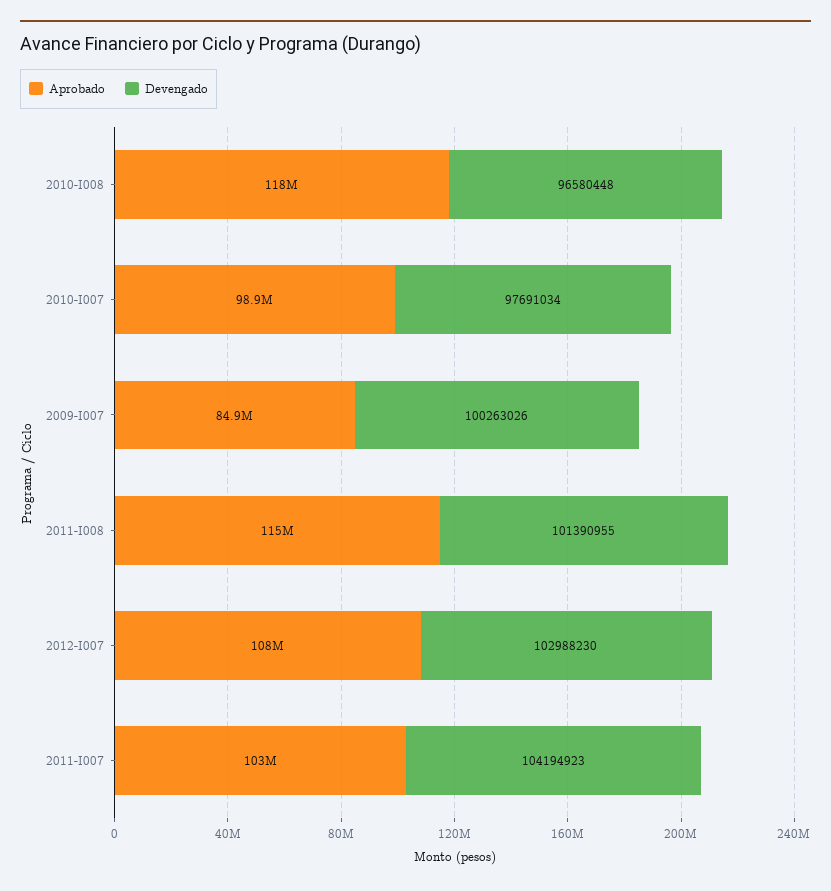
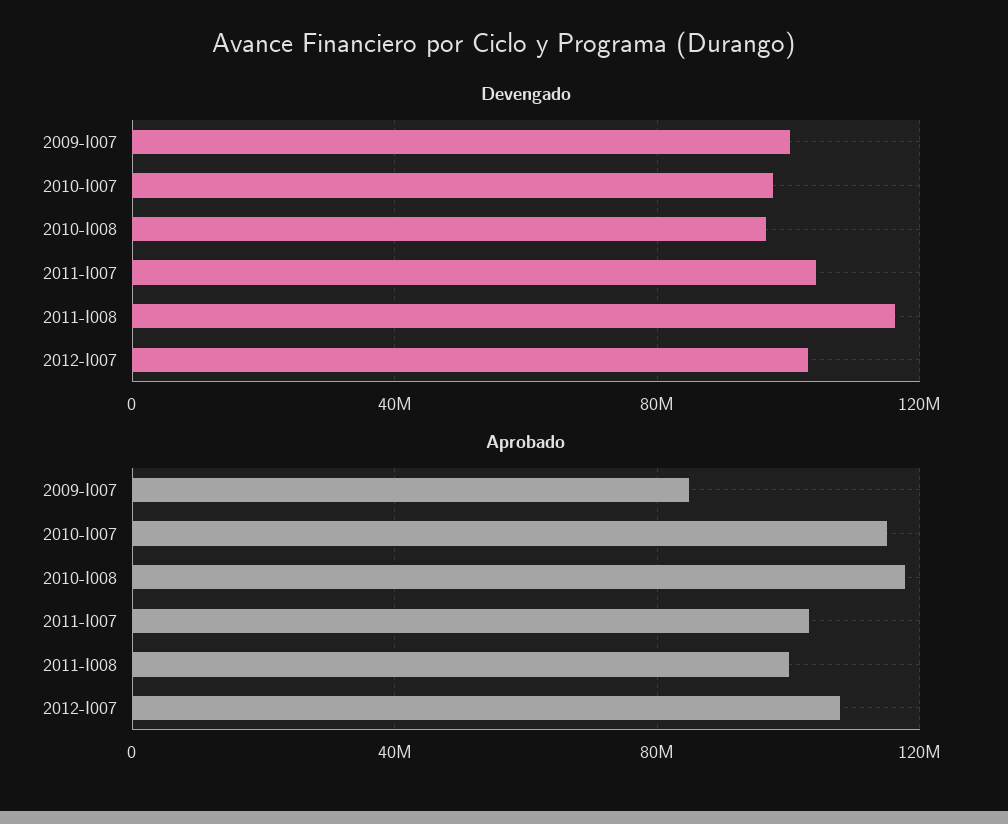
  {
    "Aprobado": {
      "2010-I008": 118000000,
-     "2010-I007": 98900000,
+     "2010-I007": 115000000,
      "2009-I007": 84900000,
-     "2011-I008": 115000000,
+     "2011-I008": 100000000,
      "2012-I007": 108000000,
      "2011-I007": 103000000
    },
    "Devengado": {
      "2010-I008": 96580448,
      "2010-I007": 97691034,
      "2009-I007": 100263026,
-     "2011-I008": 101390955,
+     "2011-I008": 115000000,
      "2012-I007": 102988230,
      "2011-I007": 104194923
    }
  }

